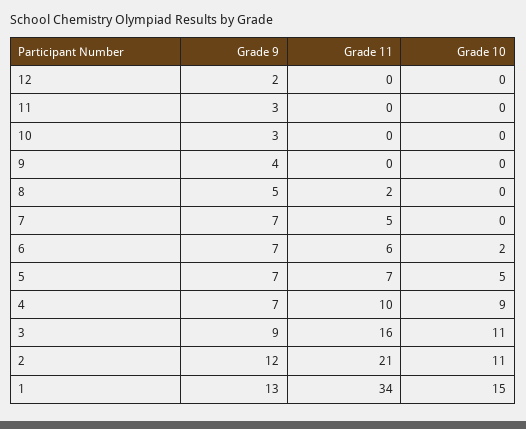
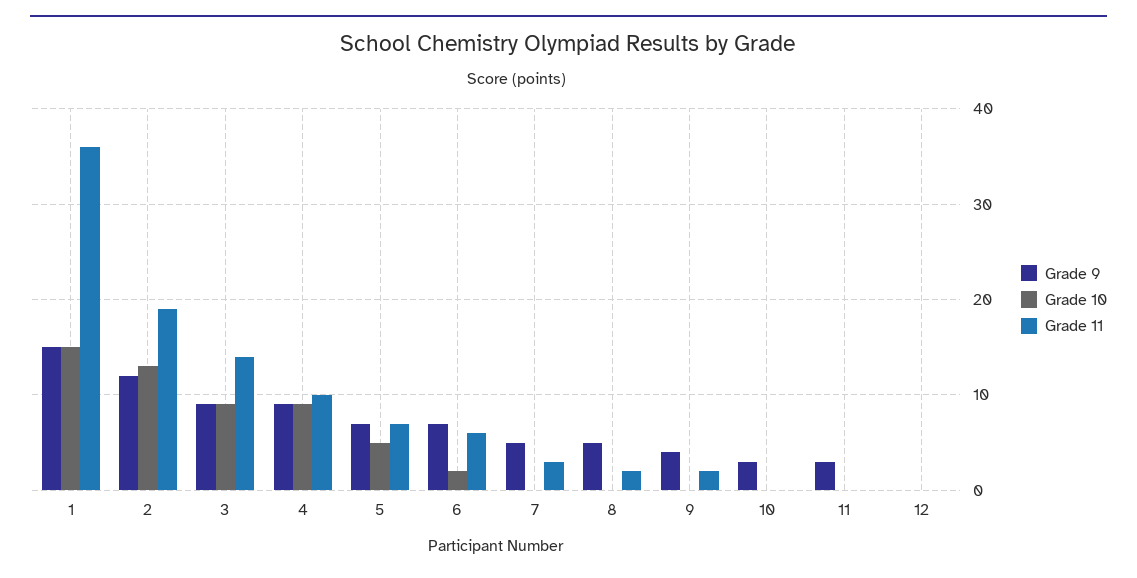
  {
    "Grade 9": {
-     "12": 2,
+     "12": 0,
      "11": 3,
      "10": 3,
      "9": 4,
      "8": 5,
-     "7": 7,
+     "7": 5,
      "6": 7,
      "5": 7,
-     "4": 7,
+     "4": 9,
      "3": 9,
      "2": 12,
-     "1": 13
+     "1": 15
    },
    "Grade 11": {
      "12": 0,
      "11": 0,
      "10": 0,
-     "9": 0,
+     "9": 2,
      "8": 2,
-     "7": 5,
+     "7": 3,
      "6": 6,
      "5": 7,
      "4": 10,
-     "3": 16,
+     "3": 14,
-     "2": 21,
+     "2": 19,
-     "1": 34
+     "1": 36
    },
    "Grade 10": {
      "12": 0,
      "11": 0,
      "10": 0,
      "9": 0,
      "8": 0,
      "7": 0,
      "6": 2,
      "5": 5,
      "4": 9,
-     "3": 11,
+     "3": 9,
-     "2": 11,
+     "2": 13,
      "1": 15
    }
  }

